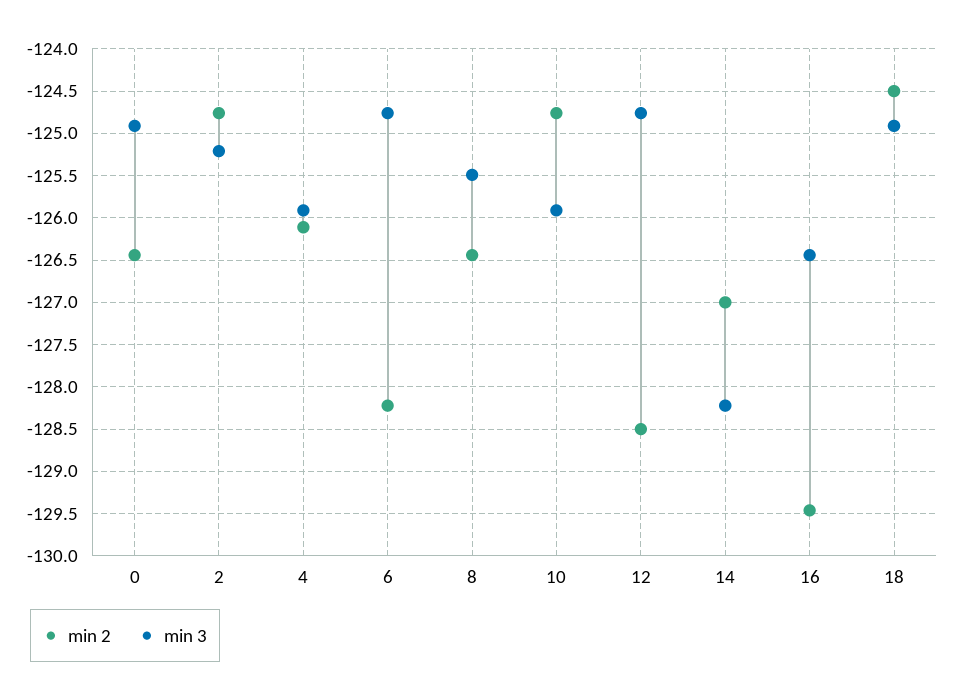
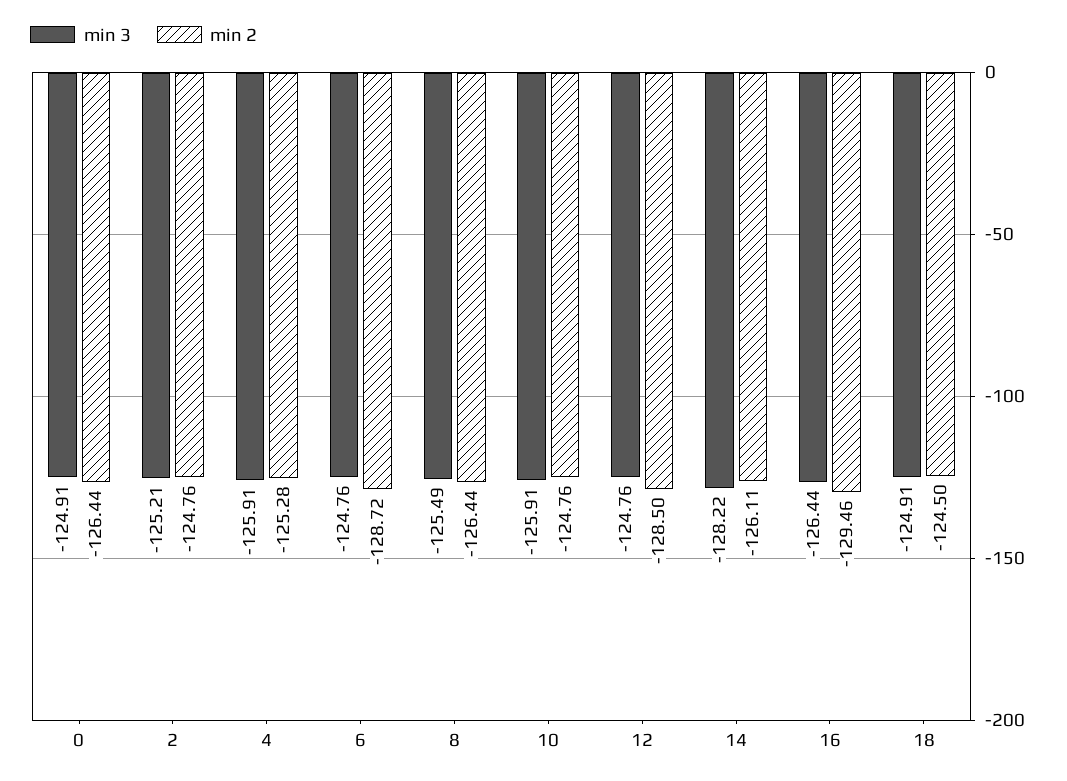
  {
    "min 2": {
      "0": -126.44,
      "2": -124.76,
-     "4": -126.1,
+     "4": -125.28,
-     "6": -128.2,
+     "6": -128.72,
      "8": -126.44,
      "10": -124.76,
      "12": -128.5,
-     "14": -127,
+     "14": -126.11,
      "16": -129.46,
      "18": -124.5
    },
    "min 3": {
      "0": -124.91,
      "2": -125.21,
      "4": -125.91,
      "6": -124.76,
      "8": -125.49,
      "10": -125.91,
      "12": -124.76,
      "14": -128.22,
      "16": -126.44,
      "18": -124.91
    }
  }

